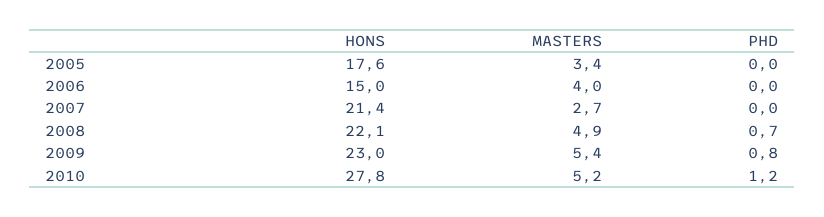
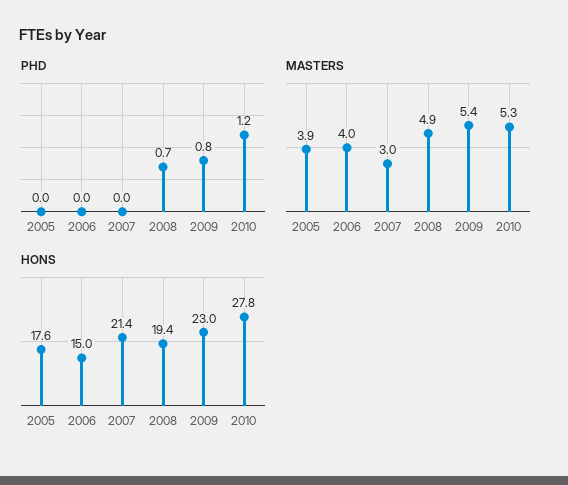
  {
    "HONS": {
      "2005": 17.6,
      "2006": 15,
      "2007": 21.4,
-     "2008": 22.1,
+     "2008": 19.4,
      "2009": 23,
      "2010": 27.8
    },
    "MASTERS": {
-     "2005": 3.4,
+     "2005": 3.9,
      "2006": 4,
-     "2007": 2.7,
+     "2007": 3,
      "2008": 4.9,
      "2009": 5.4,
-     "2010": 5.2
+     "2010": 5.3
    },
    "PHD": {
      "2005": 0,
      "2006": 0,
      "2007": 0,
      "2008": 0.7,
      "2009": 0.8,
      "2010": 1.2
    }
  }

